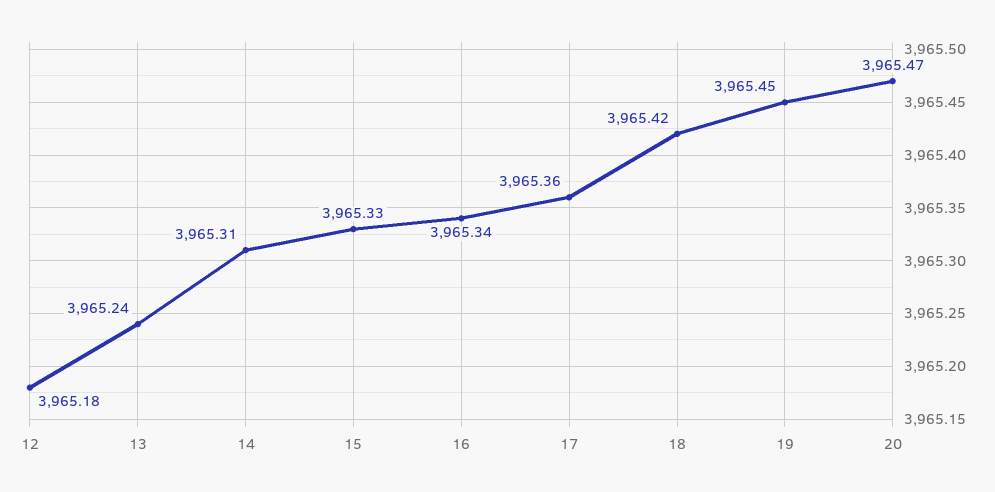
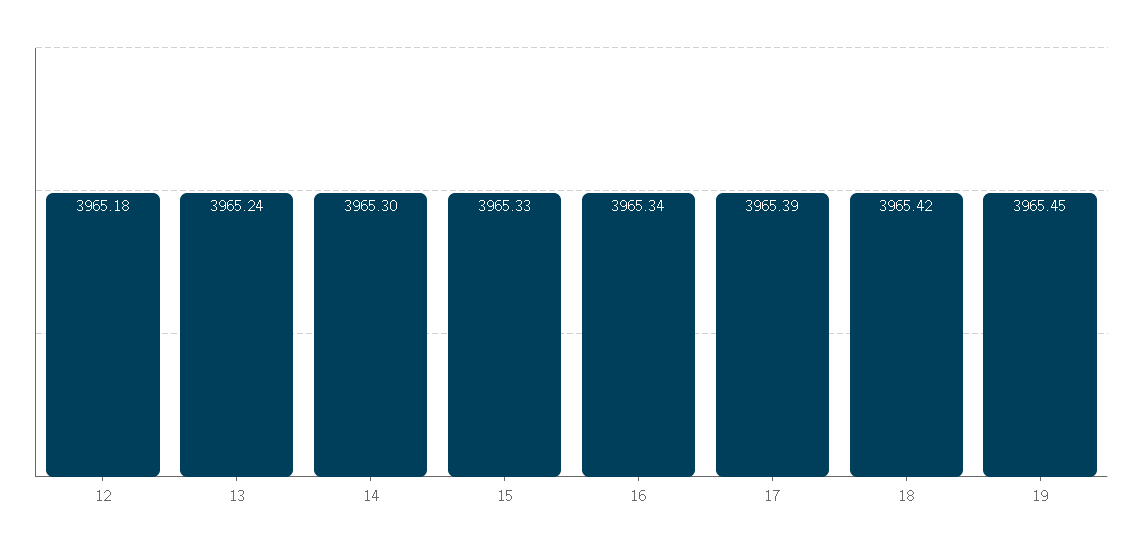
  {
    "12": 3965.18,
    "13": 3965.24,
-   "14": 3965.31,
+   "14": 3965.3,
    "15": 3965.33,
    "16": 3965.34,
-   "17": 3965.36,
+   "17": 3965.39,
    "18": 3965.42,
-   "19": 3965.45,
+   "19": 3965.45
-   "20": 3965.47
  }

